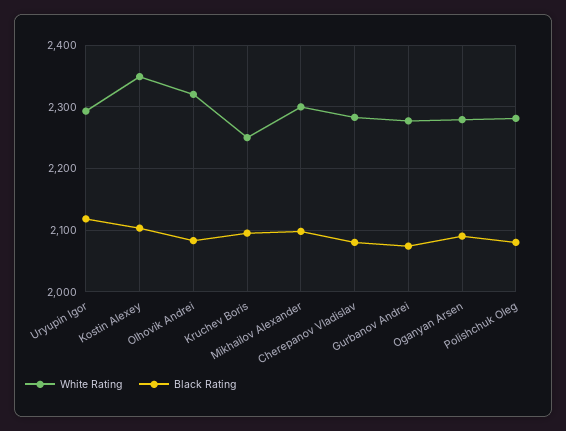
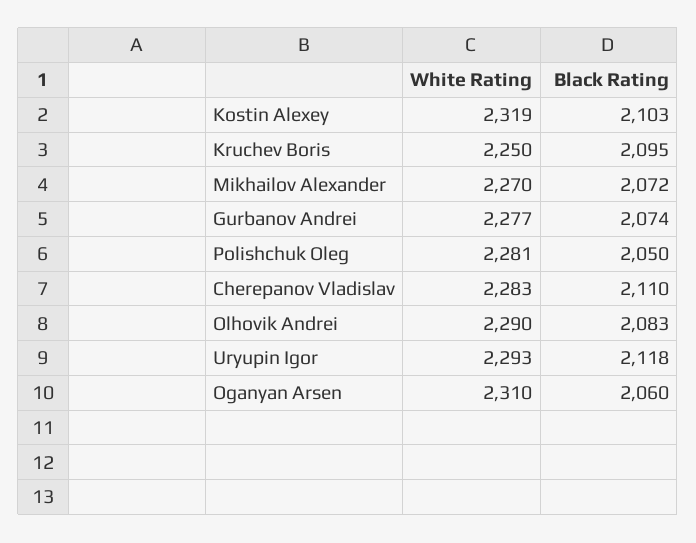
  {
    "White Rating": {
      "Uryupin Igor": 2293,
-     "Kostin Alexey": 2350,
+     "Kostin Alexey": 2319,
-     "Olhovik Andrei": 2320,
+     "Olhovik Andrei": 2290,
      "Kruchev Boris": 2250,
-     "Mikhailov Alexander": 2300,
+     "Mikhailov Alexander": 2270,
      "Cherepanov Vladislav": 2283,
      "Gurbanov Andrei": 2277,
-     "Oganyan Arsen": 2280,
+     "Oganyan Arsen": 2310,
      "Polishchuk Oleg": 2281
    },
    "Black Rating": {
      "Uryupin Igor": 2118,
      "Kostin Alexey": 2103,
      "Olhovik Andrei": 2083,
      "Kruchev Boris": 2095,
-     "Mikhailov Alexander": 2100,
+     "Mikhailov Alexander": 2072,
-     "Cherepanov Vladislav": 2080,
+     "Cherepanov Vladislav": 2110,
      "Gurbanov Andrei": 2074,
-     "Oganyan Arsen": 2090,
+     "Oganyan Arsen": 2060,
-     "Polishchuk Oleg": 2080
+     "Polishchuk Oleg": 2050
    }
  }

